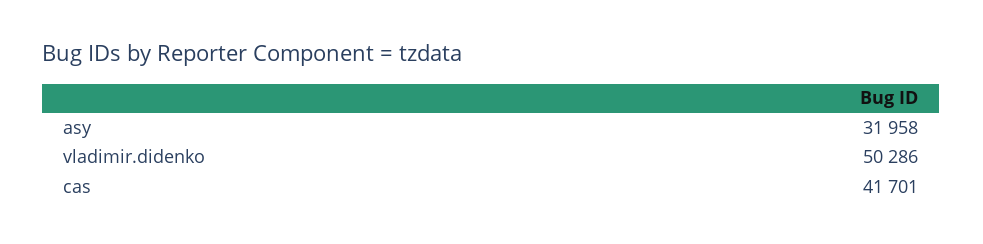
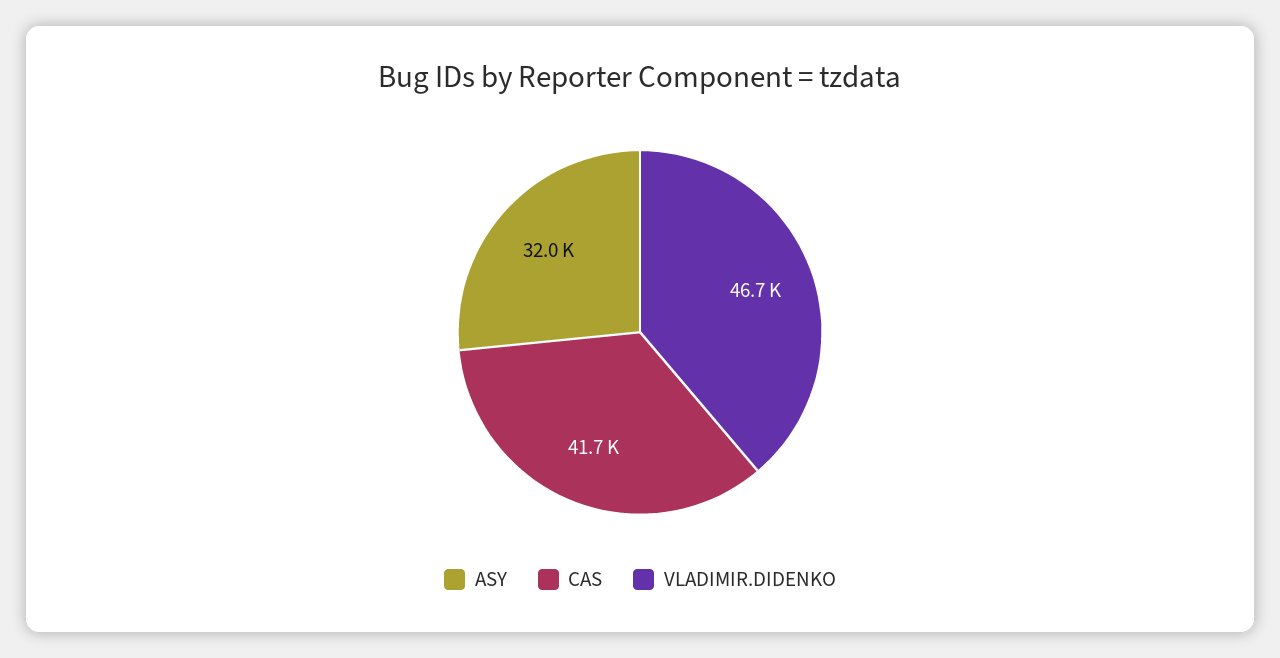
  {
    "asy": 31958,
-   "vladimir.didenko": 50286,
+   "vladimir.didenko": 46700,
    "cas": 41701
  }

